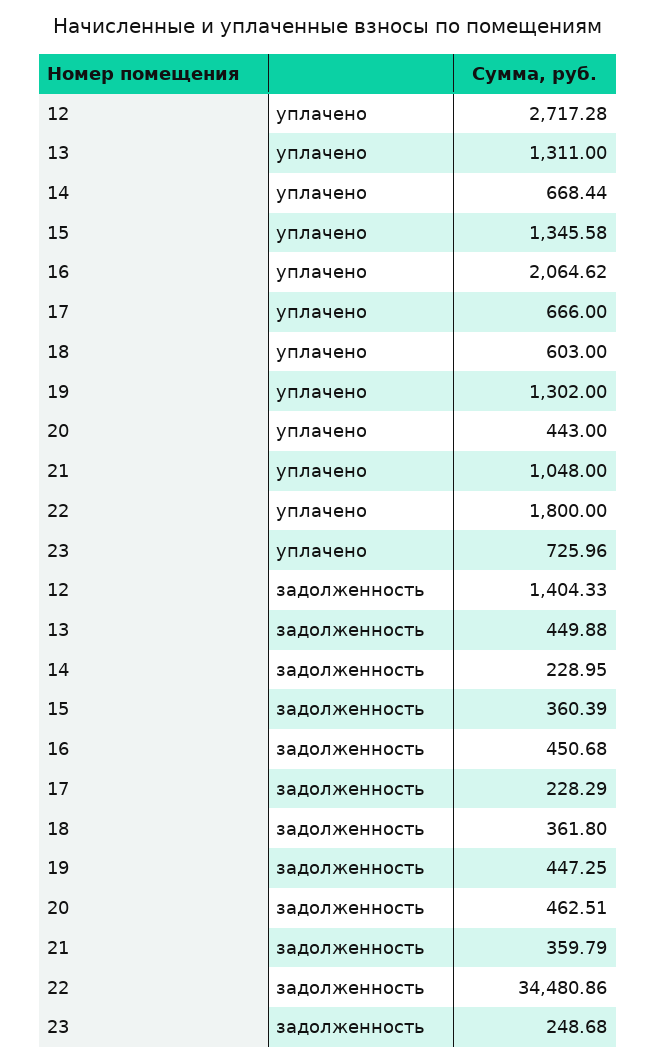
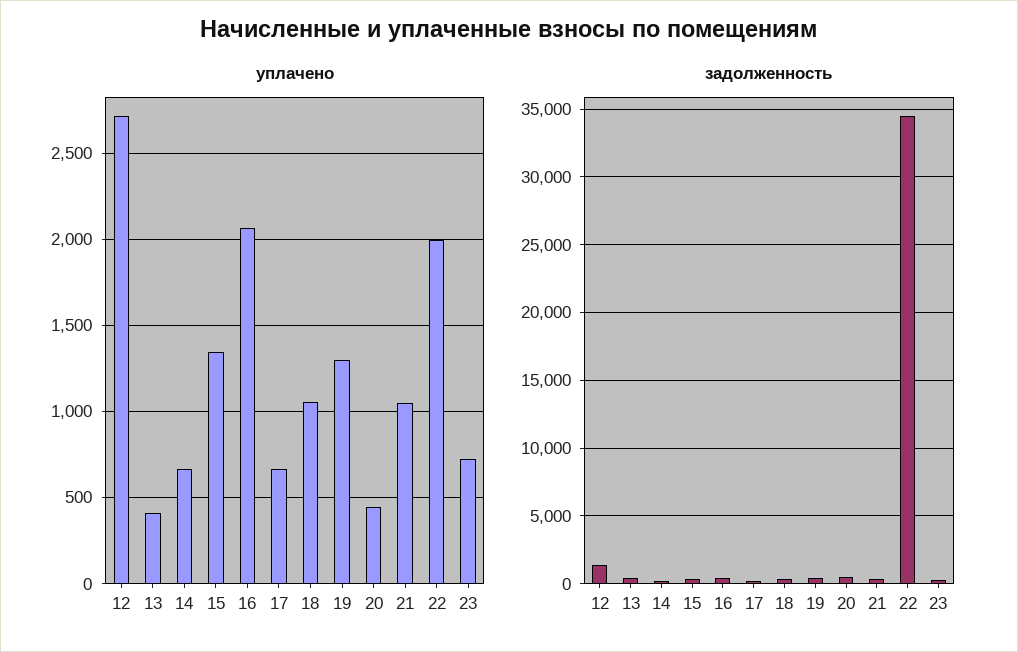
  {
    "уплачено": {
      "12": 2717.28,
-     "13": 1311,
+     "13": 400,
      "14": 668.44,
      "15": 1345.58,
      "16": 2064.62,
      "17": 666,
-     "18": 603,
+     "18": 1050,
      "19": 1302,
      "20": 443,
      "21": 1048,
-     "22": 1800,
+     "22": 2000,
      "23": 725.96
    },
    "задолженность": {
      "12": 1404.33,
      "13": 449.88,
      "14": 228.95,
      "15": 360.39,
      "16": 450.68,
      "17": 228.29,
      "18": 361.8,
      "19": 447.25,
      "20": 462.51,
      "21": 359.79,
      "22": 34480.86,
      "23": 248.68
    }
  }

